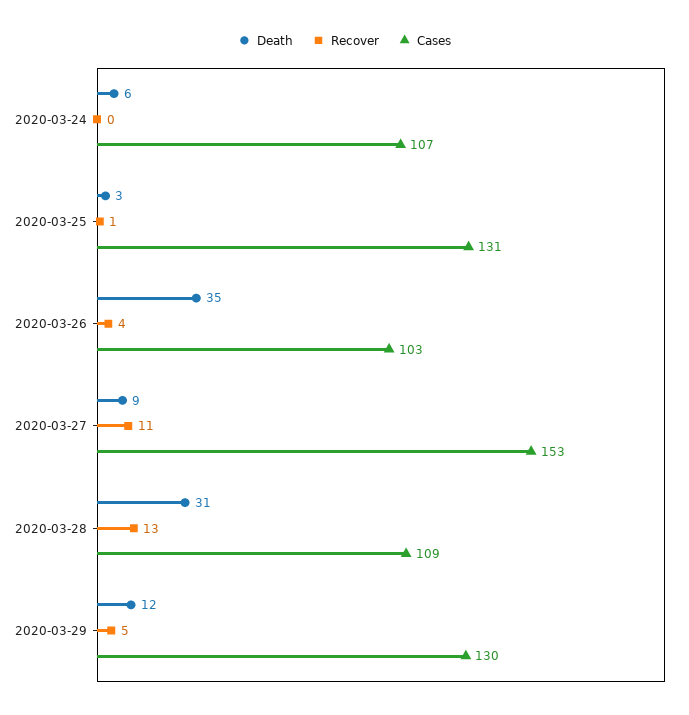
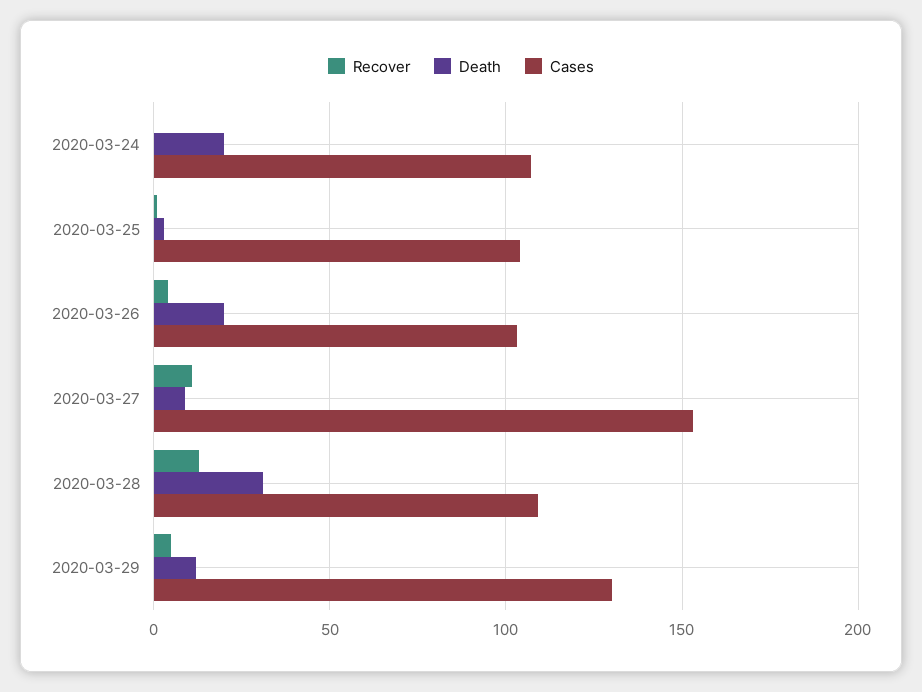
  {
    "Death": {
-     "2020-03-24": 6,
+     "2020-03-24": 20,
      "2020-03-25": 3,
-     "2020-03-26": 35,
+     "2020-03-26": 20,
      "2020-03-27": 9,
      "2020-03-28": 31,
      "2020-03-29": 12
    },
    "Recover": {
      "2020-03-24": 0,
      "2020-03-25": 1,
      "2020-03-26": 4,
      "2020-03-27": 11,
      "2020-03-28": 13,
      "2020-03-29": 5
    },
    "Cases": {
      "2020-03-24": 107,
-     "2020-03-25": 131,
+     "2020-03-25": 105,
      "2020-03-26": 103,
      "2020-03-27": 153,
      "2020-03-28": 109,
      "2020-03-29": 130
    }
  }

